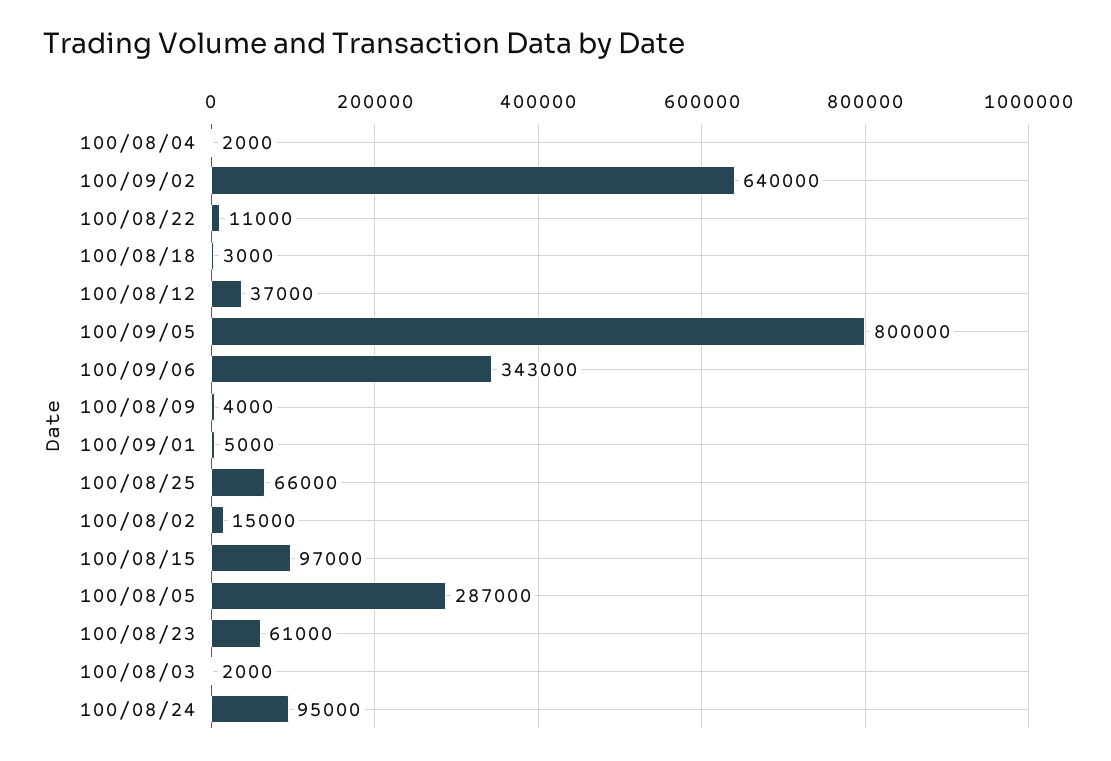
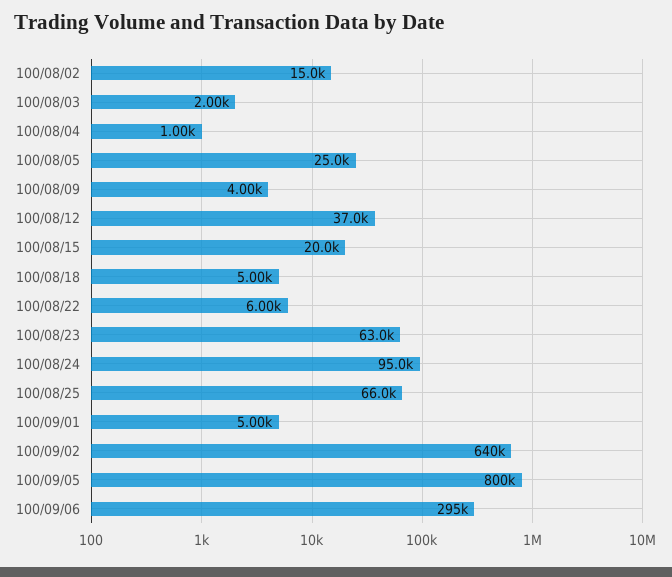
  {
-   "100/08/04": 2000,
+   "100/08/04": 1000,
    "100/09/02": 640000,
-   "100/08/22": 11000,
+   "100/08/22": 6000,
-   "100/08/18": 3000,
+   "100/08/18": 5000,
    "100/08/12": 37000,
    "100/09/05": 800000,
-   "100/09/06": 343000,
+   "100/09/06": 295000,
    "100/08/09": 4000,
    "100/09/01": 5000,
    "100/08/25": 66000,
    "100/08/02": 15000,
-   "100/08/15": 97000,
+   "100/08/15": 20000,
-   "100/08/05": 287000,
+   "100/08/05": 25000,
-   "100/08/23": 61000,
+   "100/08/23": 63000,
    "100/08/03": 2000,
    "100/08/24": 95000
  }

